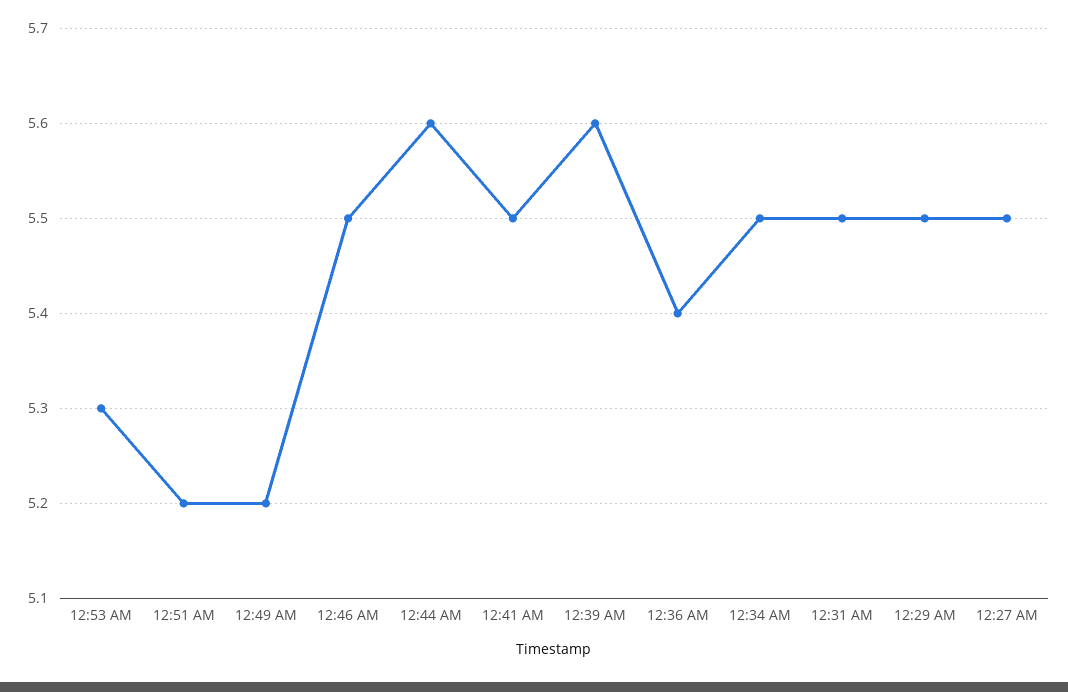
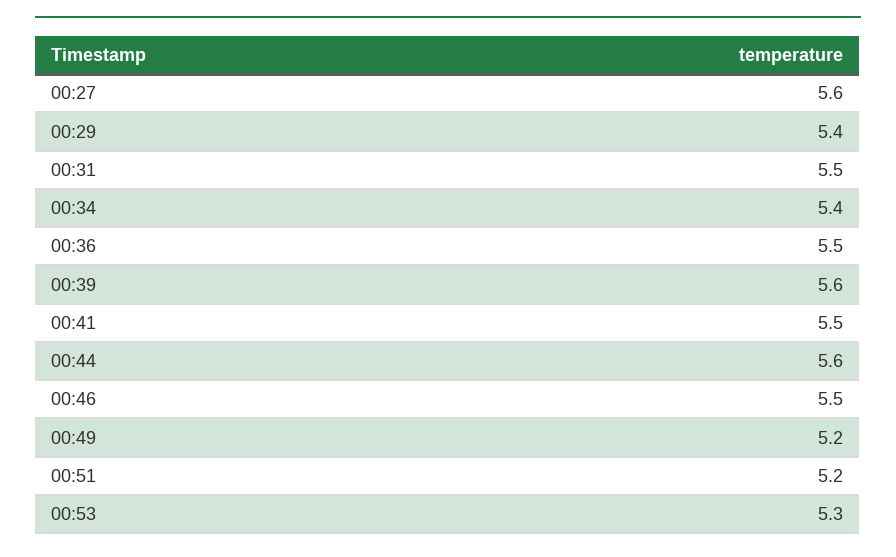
  {
    "12:53 AM": 5.3,
    "12:51 AM": 5.2,
    "12:49 AM": 5.2,
    "12:46 AM": 5.5,
    "12:44 AM": 5.6,
    "12:41 AM": 5.5,
    "12:39 AM": 5.6,
-   "12:36 AM": 5.4,
+   "12:36 AM": 5.5,
-   "12:34 AM": 5.5,
+   "12:34 AM": 5.4,
    "12:31 AM": 5.5,
-   "12:29 AM": 5.5,
+   "12:29 AM": 5.4,
-   "12:27 AM": 5.5
+   "12:27 AM": 5.6
  }

